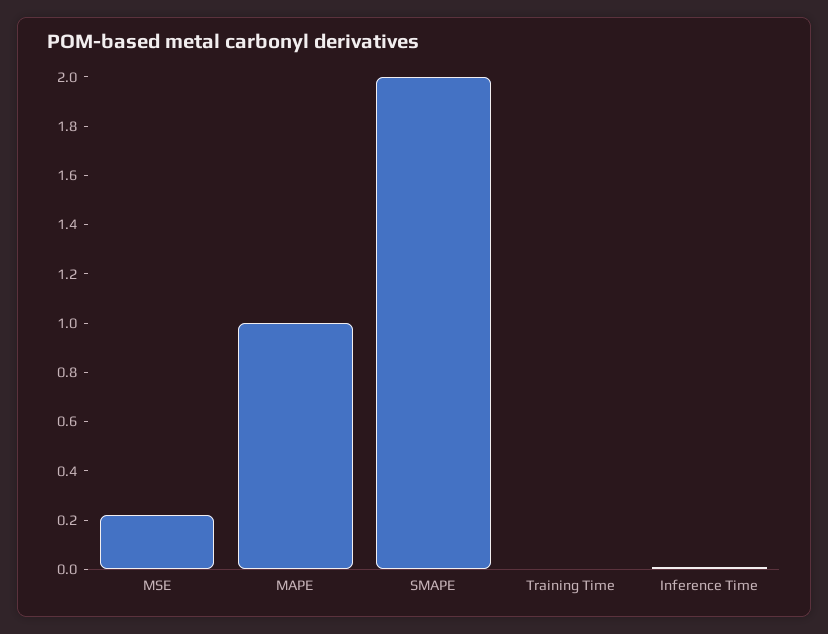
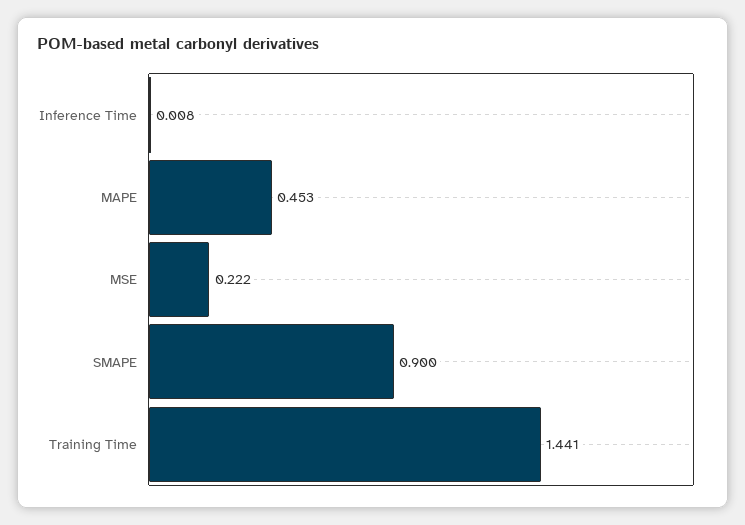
  {
    "MSE": 0.222,
-   "MAPE": 1,
+   "MAPE": 0.453,
-   "SMAPE": 2,
+   "SMAPE": 0.9,
-   "Training Time": 0,
+   "Training Time": 1.441,
    "Inference Time": 0.008
  }

